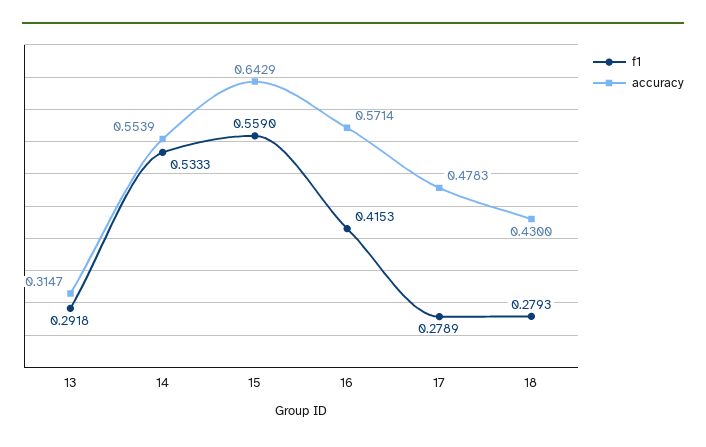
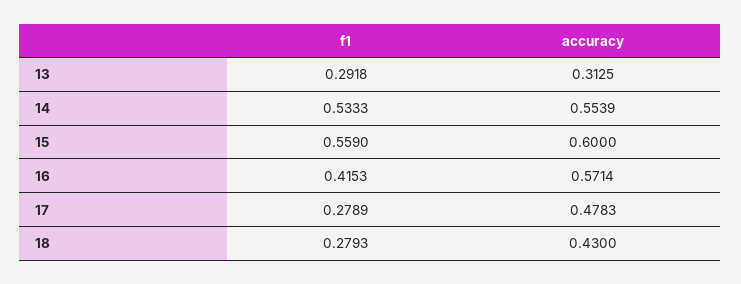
  {
    "f1": {
      "13": 0.2918,
      "14": 0.5333,
      "15": 0.559,
      "16": 0.4153,
      "17": 0.2789,
      "18": 0.2793
    },
    "accuracy": {
-     "13": 0.3147,
+     "13": 0.3125,
      "14": 0.5539,
-     "15": 0.6429,
+     "15": 0.6,
      "16": 0.5714,
      "17": 0.4783,
      "18": 0.43
    }
  }

